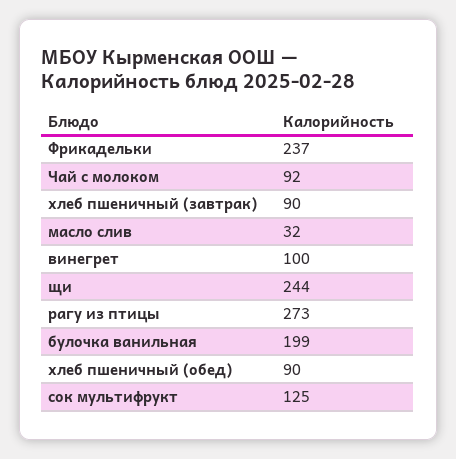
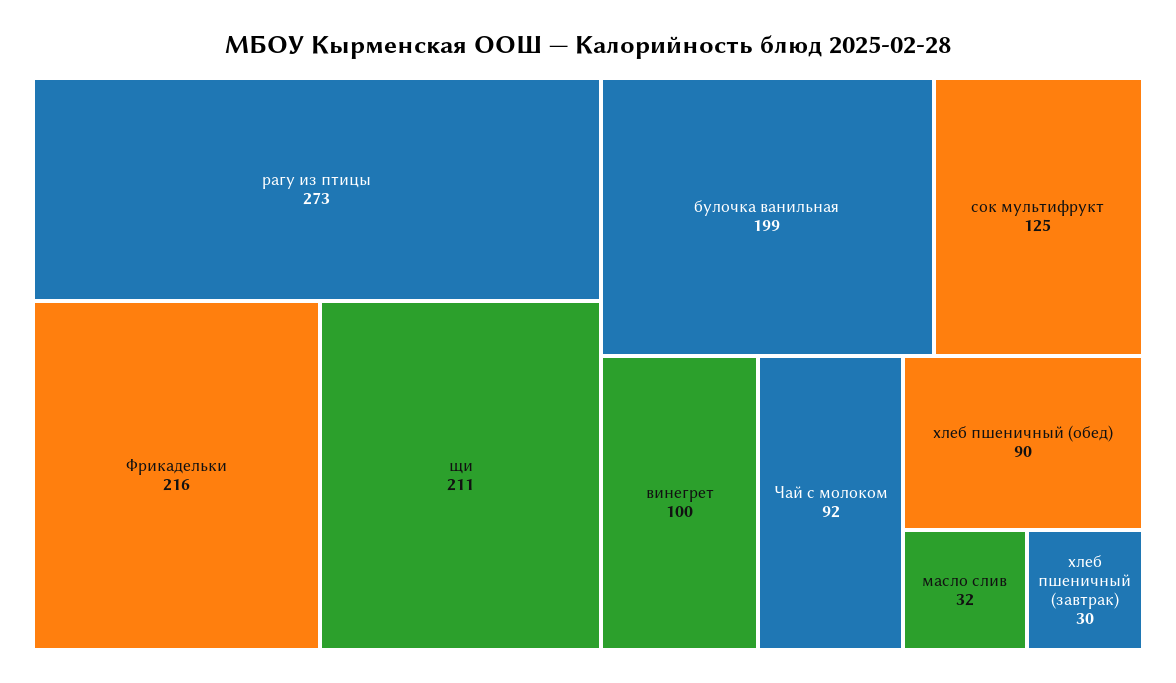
  {
-   "Фрикадельки": 237,
+   "Фрикадельки": 216,
    "Чай с молоком": 92,
-   "хлеб пшеничный (завтрак)": 90,
+   "хлеб пшеничный (завтрак)": 30,
    "масло слив": 32,
    "винегрет": 100,
-   "щи": 244,
+   "щи": 211,
    "рагу из птицы": 273,
    "булочка ванильная": 199,
    "хлеб пшеничный (обед)": 90,
    "сок мультифрукт": 125
  }

